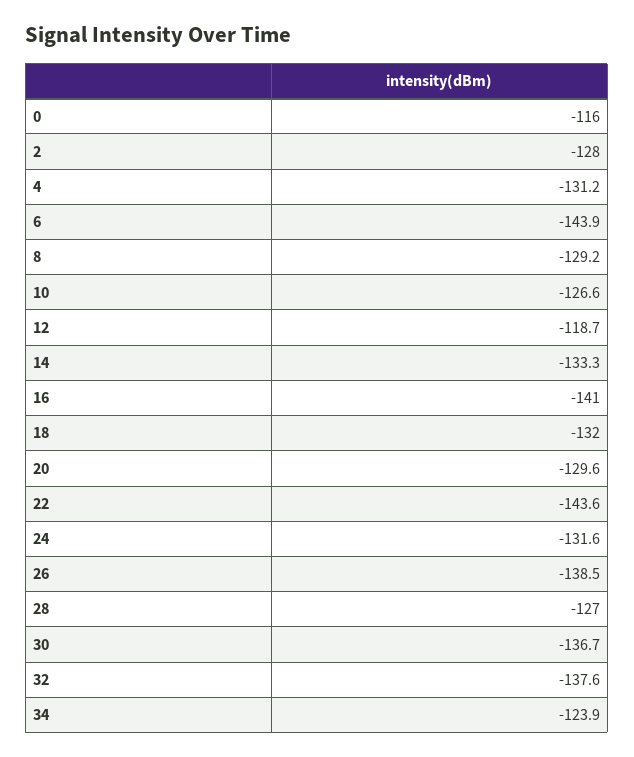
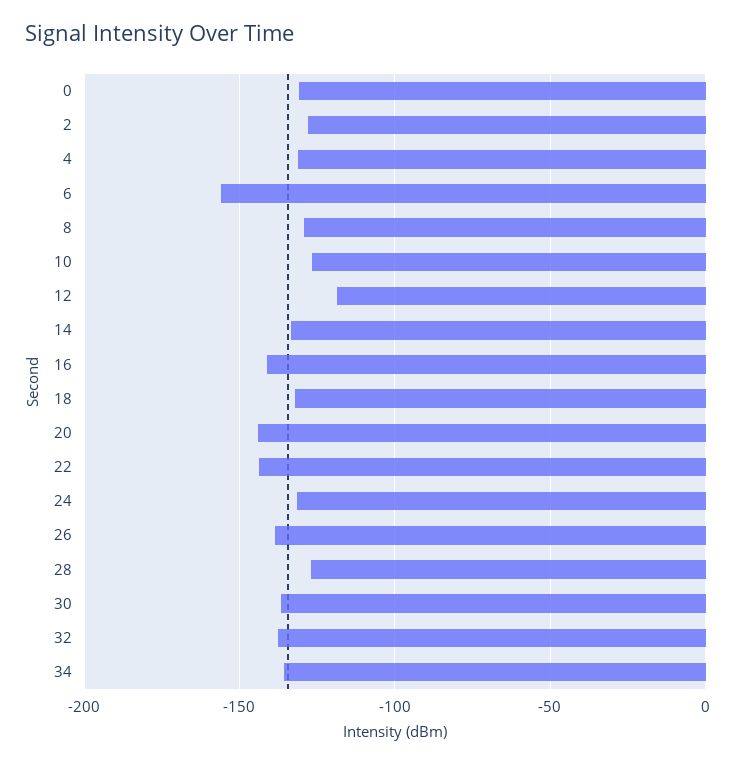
  {
-   "0": -116,
+   "0": -130,
    "2": -128,
    "4": -131.2,
-   "6": -143.9,
+   "6": -155,
    "8": -129.2,
    "10": -126.6,
    "12": -118.7,
    "14": -133.3,
    "16": -141,
    "18": -132,
-   "20": -129.6,
+   "20": -145,
    "22": -143.6,
    "24": -131.6,
    "26": -138.5,
    "28": -127,
    "30": -136.7,
    "32": -137.6,
-   "34": -123.9
+   "34": -135
  }

